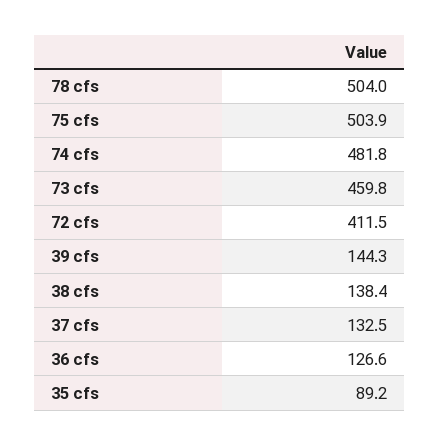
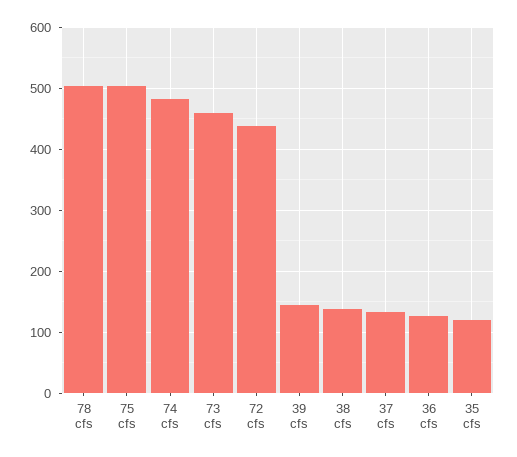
  {
    "78 cfs": 504,
    "75 cfs": 503.9,
    "74 cfs": 481.8,
    "73 cfs": 459.8,
-   "72 cfs": 411.5,
+   "72 cfs": 440,
    "39 cfs": 144.3,
    "38 cfs": 138.4,
    "37 cfs": 132.5,
    "36 cfs": 126.6,
-   "35 cfs": 89.2
+   "35 cfs": 120
  }

